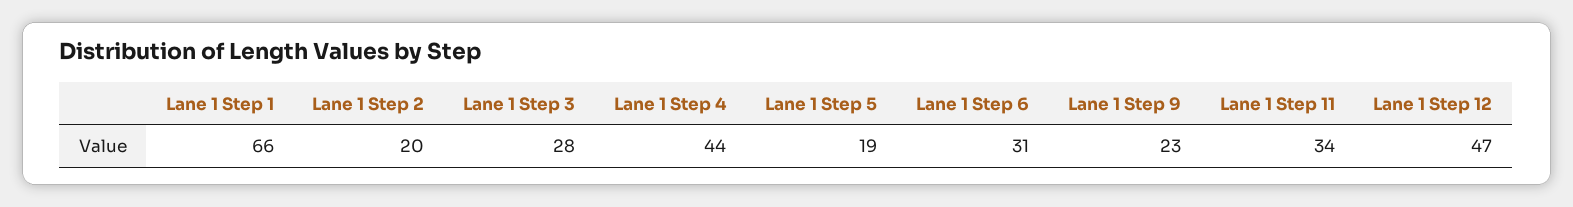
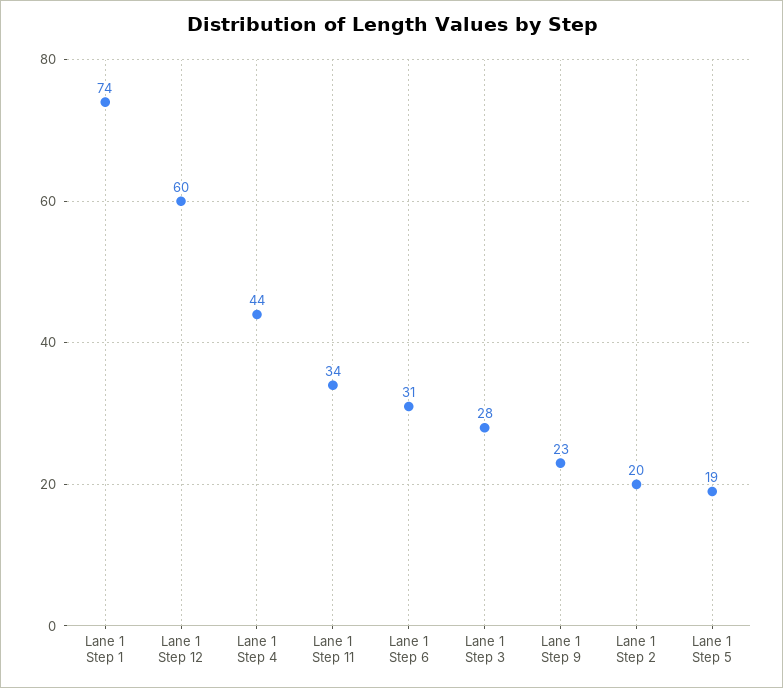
  {
-   "Lane 1 Step 1": 66,
+   "Lane 1 Step 1": 74,
    "Lane 1 Step 2": 20,
    "Lane 1 Step 3": 28,
    "Lane 1 Step 4": 44,
    "Lane 1 Step 5": 19,
    "Lane 1 Step 6": 31,
    "Lane 1 Step 9": 23,
    "Lane 1 Step 11": 34,
-   "Lane 1 Step 12": 47
+   "Lane 1 Step 12": 60
  }

